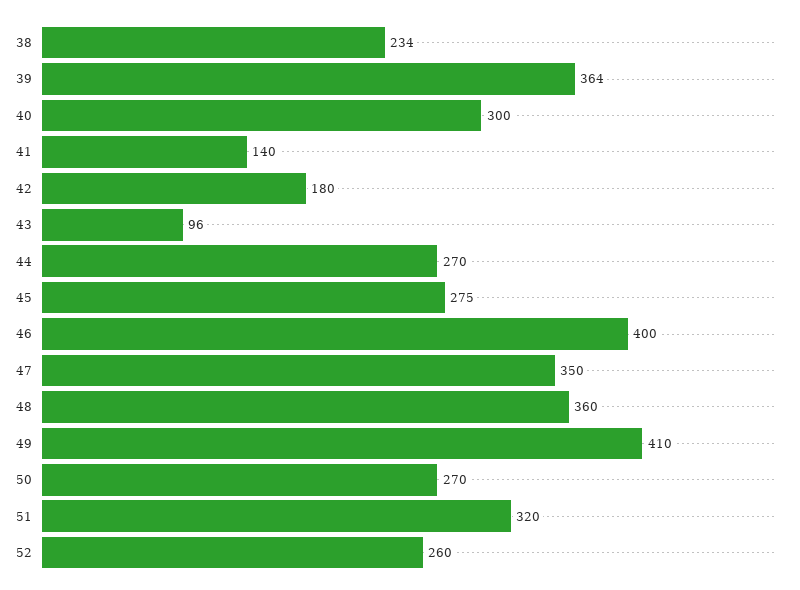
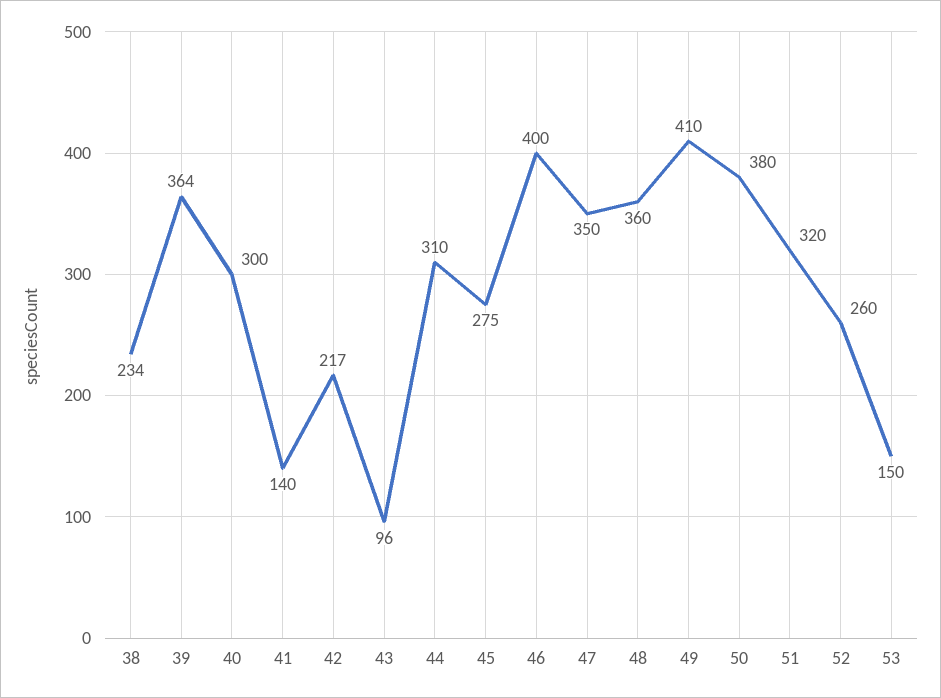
  {
    "38": 234,
    "39": 364,
    "40": 300,
    "41": 140,
-   "42": 180,
+   "42": 217,
    "43": 96,
-   "44": 270,
+   "44": 310,
    "45": 275,
    "46": 400,
    "47": 350,
    "48": 360,
    "49": 410,
-   "50": 270,
+   "50": 380,
    "51": 320,
-   "52": 260
+   "52": 260,
+   "53": 150
  }

